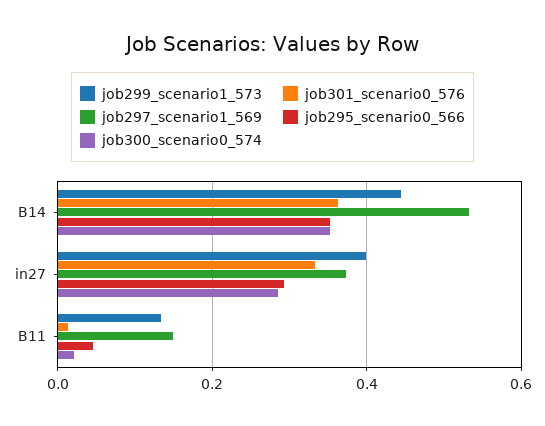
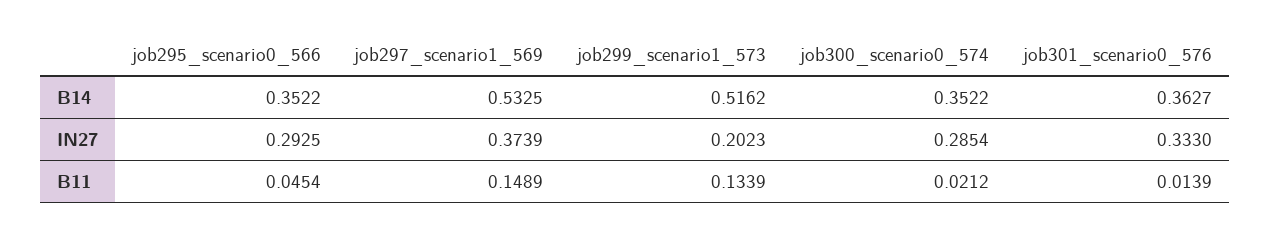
  {
    "job299_scenario1_573": {
-     "B14": 0.44,
+     "B14": 0.5162,
-     "in27": 0.4,
+     "in27": 0.2023,
      "B11": 0.1339
    },
    "job301_scenario0_576": {
      "B14": 0.3627,
      "in27": 0.333,
      "B11": 0.0139
    },
    "job297_scenario1_569": {
      "B14": 0.5325,
      "in27": 0.3739,
      "B11": 0.1489
    },
    "job295_scenario0_566": {
      "B14": 0.3522,
      "in27": 0.2925,
      "B11": 0.0454
    },
    "job300_scenario0_574": {
      "B14": 0.3522,
      "in27": 0.2854,
      "B11": 0.0212
    }
  }

